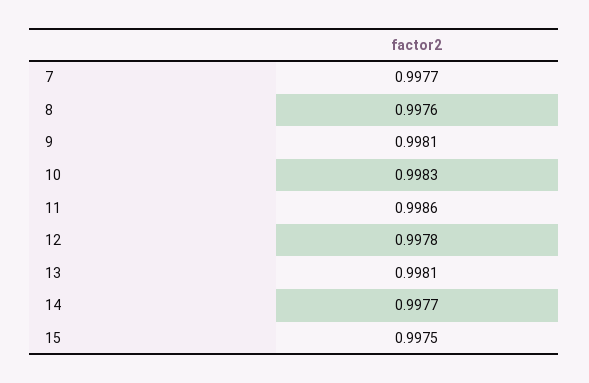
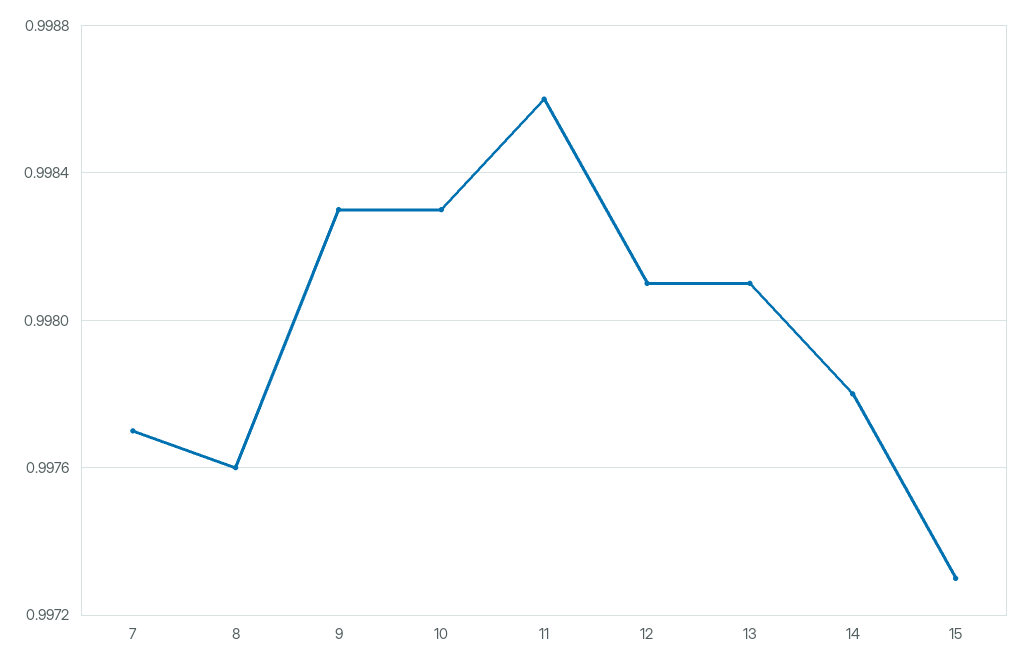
  {
    "7": 0.9977,
    "8": 0.9976,
-   "9": 0.9981,
+   "9": 0.9983,
    "10": 0.9983,
    "11": 0.9986,
-   "12": 0.9978,
+   "12": 0.9981,
    "13": 0.9981,
-   "14": 0.9977,
+   "14": 0.9978,
-   "15": 0.9975
+   "15": 0.9973
  }

